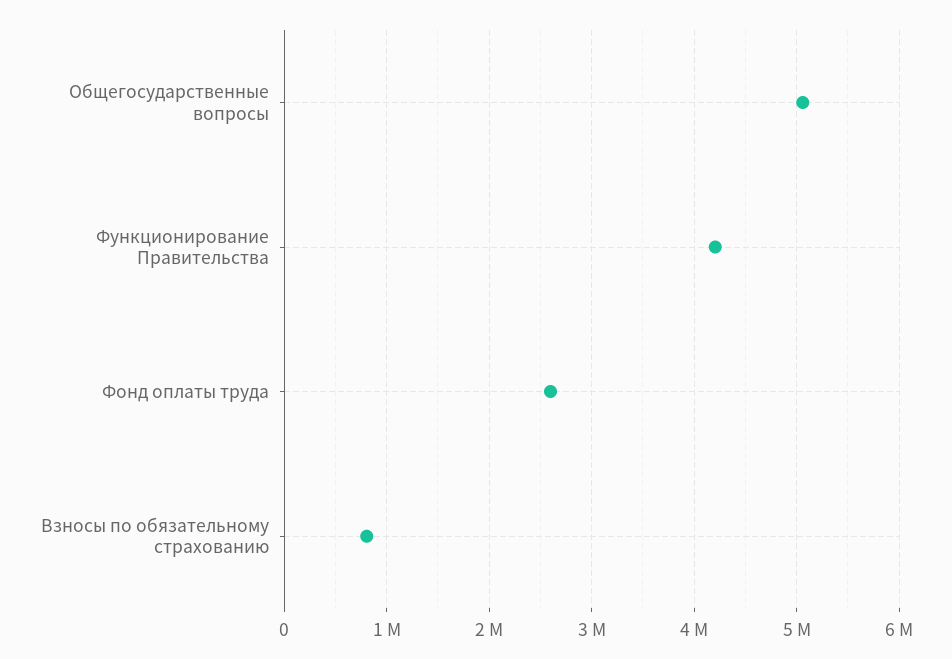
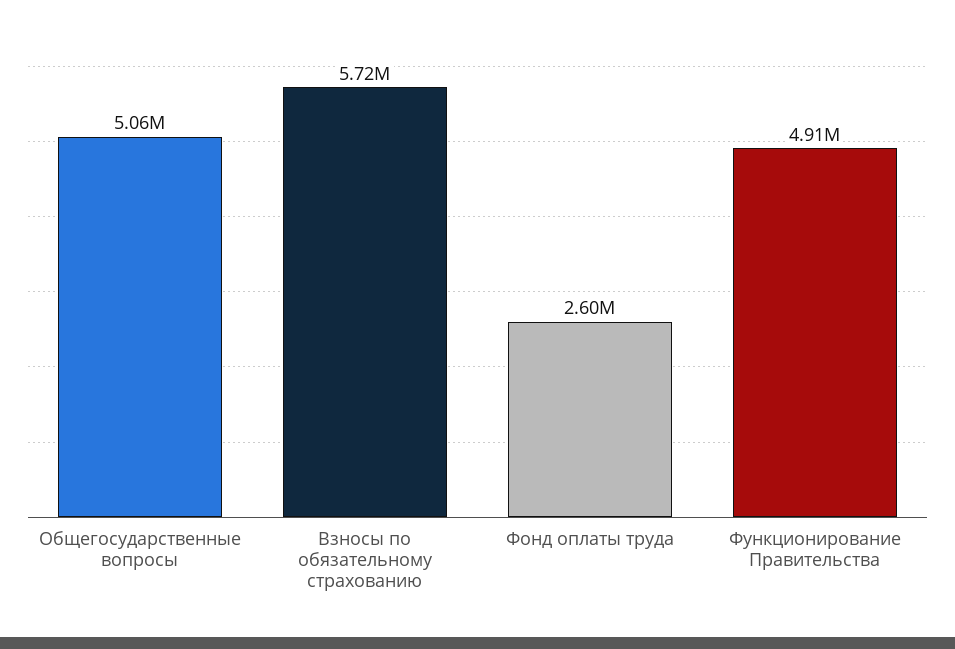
  {
    "Общегосударственные вопросы": 5060000,
-   "Функционирование Правительства": 4200000,
+   "Функционирование Правительства": 4910000,
    "Фонд оплаты труда": 2600000,
-   "Взносы по обязательному страхованию": 800000
+   "Взносы по обязательному страхованию": 5720000
  }

